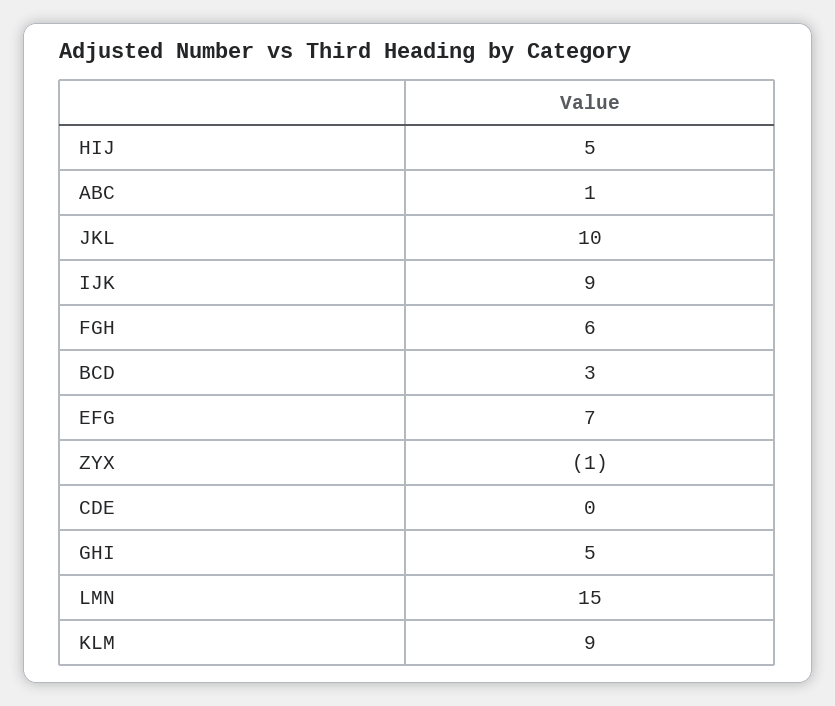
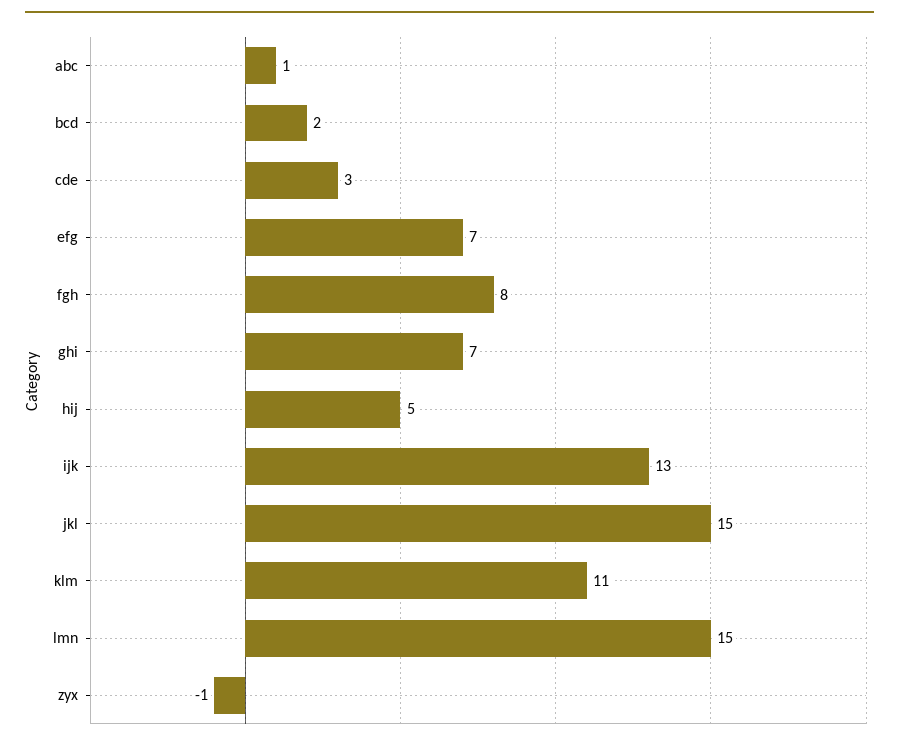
  {
    "HIJ": 5,
    "ABC": 1,
-   "JKL": 10,
+   "JKL": 15,
-   "IJK": 9,
+   "IJK": 13,
-   "FGH": 6,
+   "FGH": 8,
-   "BCD": 3,
+   "BCD": 2,
    "EFG": 7,
    "ZYX": -1,
-   "CDE": 0,
+   "CDE": 3,
-   "GHI": 5,
+   "GHI": 7,
    "LMN": 15,
-   "KLM": 9
+   "KLM": 11
  }

